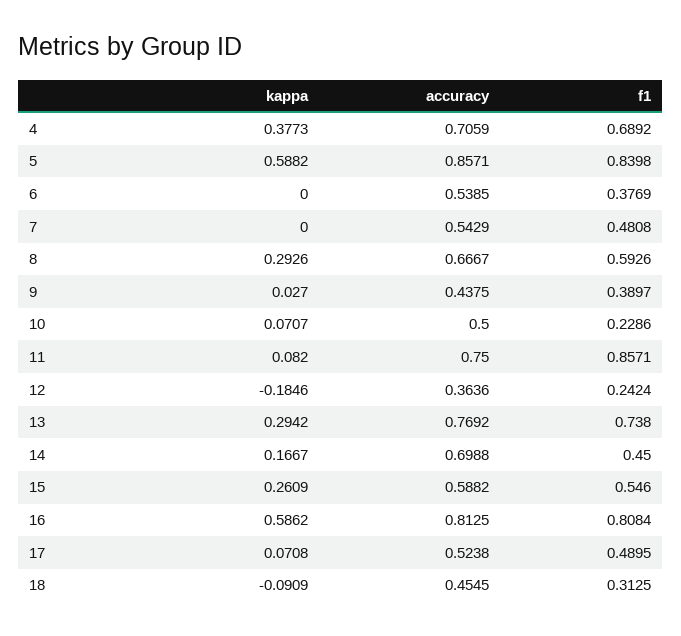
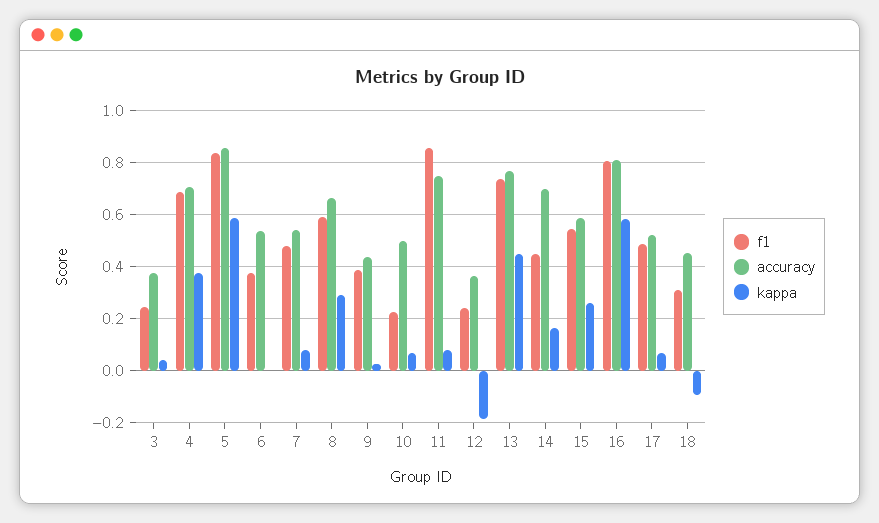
  {
    "kappa": {
      "4": 0.3773,
      "5": 0.5882,
      "6": 0,
-     "7": 0,
+     "7": 0.075,
      "8": 0.2926,
      "9": 0.027,
      "10": 0.0707,
      "11": 0.082,
      "12": -0.1846,
-     "13": 0.2942,
+     "13": 0.45,
      "14": 0.1667,
      "15": 0.2609,
      "16": 0.5862,
      "17": 0.0708,
-     "18": -0.0909
+     "18": -0.0909,
+     "3": 0.05
    },
    "accuracy": {
      "4": 0.7059,
      "5": 0.8571,
      "6": 0.5385,
      "7": 0.5429,
      "8": 0.6667,
      "9": 0.4375,
      "10": 0.5,
      "11": 0.75,
      "12": 0.3636,
      "13": 0.7692,
      "14": 0.6988,
      "15": 0.5882,
      "16": 0.8125,
      "17": 0.5238,
-     "18": 0.4545
+     "18": 0.4545,
+     "3": 0.375
    },
    "f1": {
      "4": 0.6892,
      "5": 0.8398,
      "6": 0.3769,
      "7": 0.4808,
      "8": 0.5926,
      "9": 0.3897,
      "10": 0.2286,
      "11": 0.8571,
      "12": 0.2424,
      "13": 0.738,
      "14": 0.45,
      "15": 0.546,
      "16": 0.8084,
      "17": 0.4895,
-     "18": 0.3125
+     "18": 0.3125,
+     "3": 0.25
    }
  }

